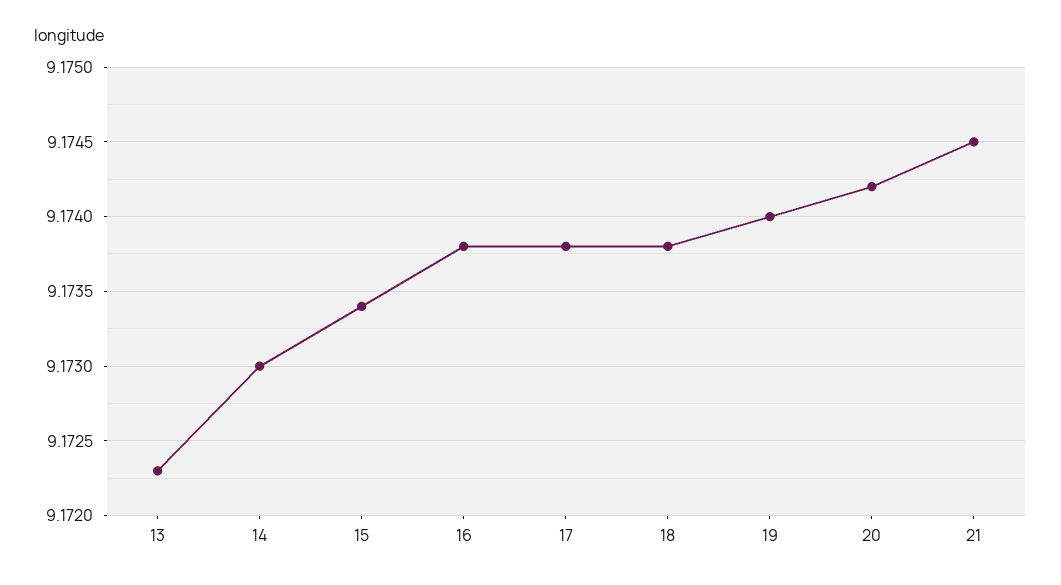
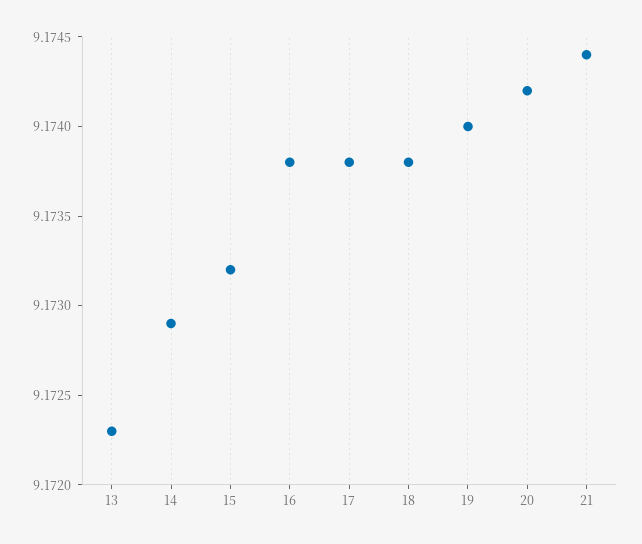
  {
    "13": 9.1723,
-   "14": 9.173,
+   "14": 9.1729,
-   "15": 9.1734,
+   "15": 9.1732,
    "16": 9.1738,
    "17": 9.1738,
    "18": 9.1738,
    "19": 9.174,
    "20": 9.1742,
-   "21": 9.1745
+   "21": 9.1744
  }

